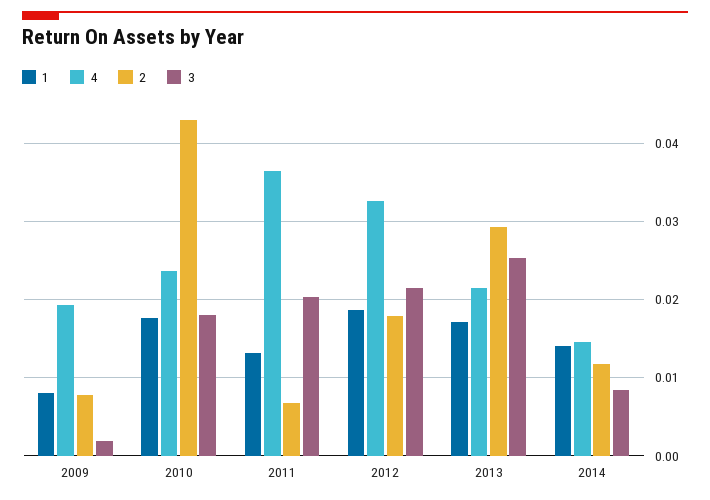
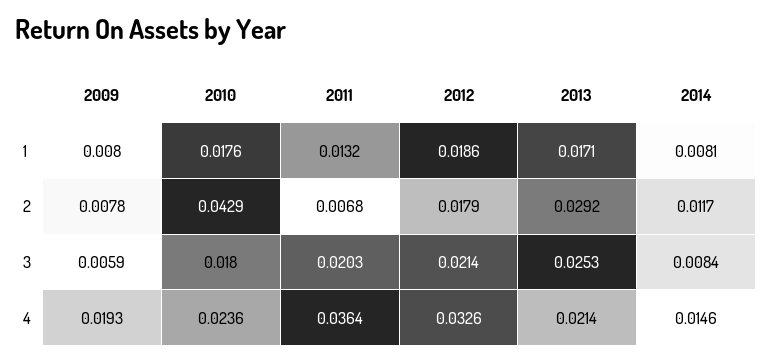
  {
    "1": {
      "2009": 0.008,
      "2010": 0.0176,
      "2011": 0.0132,
      "2012": 0.0186,
      "2013": 0.0171,
-     "2014": 0.014
+     "2014": 0.0081
    },
    "4": {
      "2009": 0.0193,
      "2010": 0.0236,
      "2011": 0.0364,
      "2012": 0.0326,
      "2013": 0.0214,
      "2014": 0.0146
    },
    "2": {
      "2009": 0.0078,
      "2010": 0.0429,
      "2011": 0.0068,
      "2012": 0.0179,
      "2013": 0.0292,
      "2014": 0.0117
    },
    "3": {
-     "2009": 0.002,
+     "2009": 0.0059,
      "2010": 0.018,
      "2011": 0.0203,
      "2012": 0.0214,
      "2013": 0.0253,
      "2014": 0.0084
    }
  }

